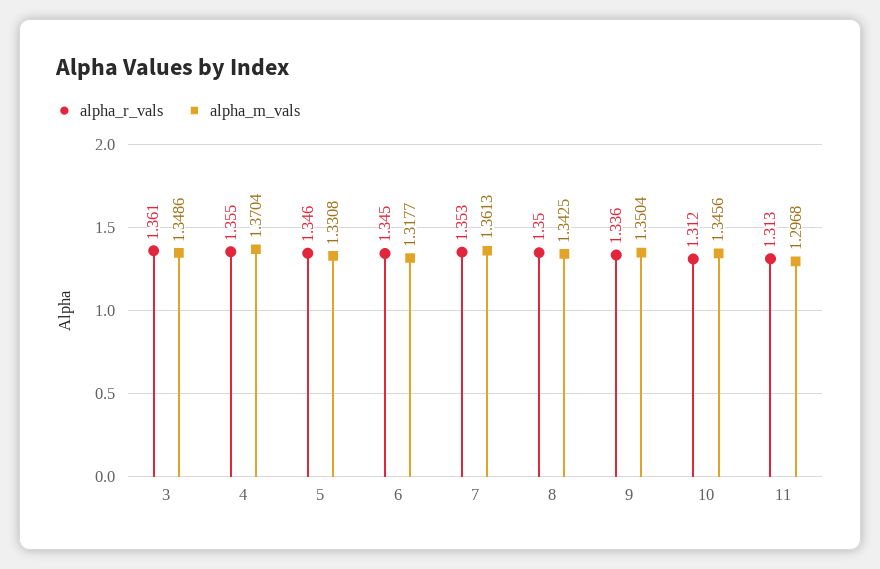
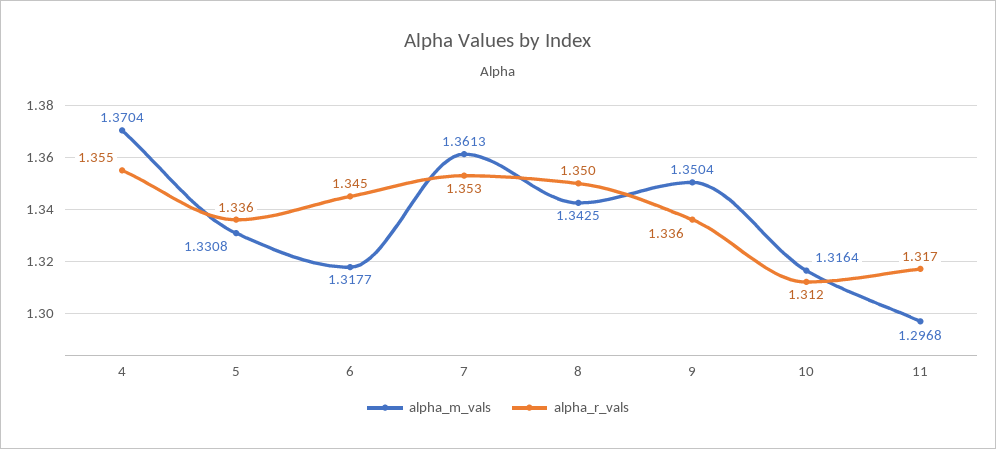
  {
    "alpha_r_vals": {
-     "3": 1.361,
      "4": 1.355,
-     "5": 1.346,
+     "5": 1.336,
      "6": 1.345,
      "7": 1.353,
      "8": 1.35,
      "9": 1.336,
      "10": 1.312,
-     "11": 1.313
+     "11": 1.317
    },
    "alpha_m_vals": {
-     "3": 1.3486,
      "4": 1.3704,
      "5": 1.3308,
      "6": 1.3177,
      "7": 1.3613,
      "8": 1.3425,
      "9": 1.3504,
-     "10": 1.3456,
+     "10": 1.3164,
      "11": 1.2968
    }
  }

